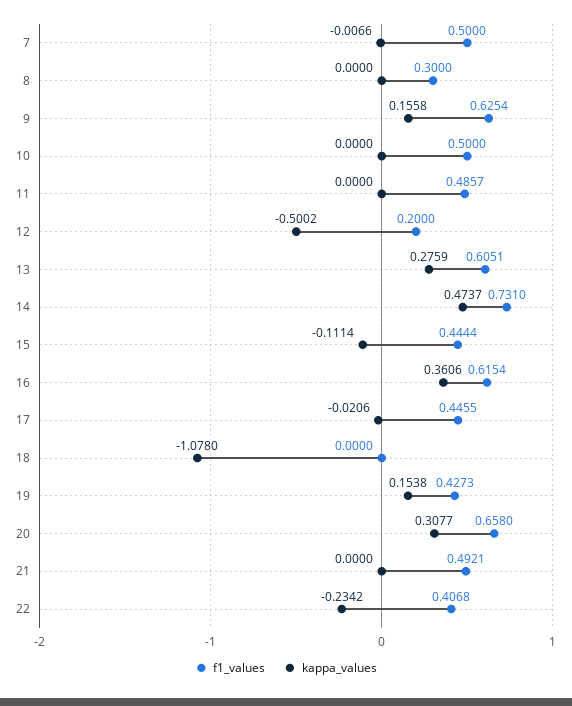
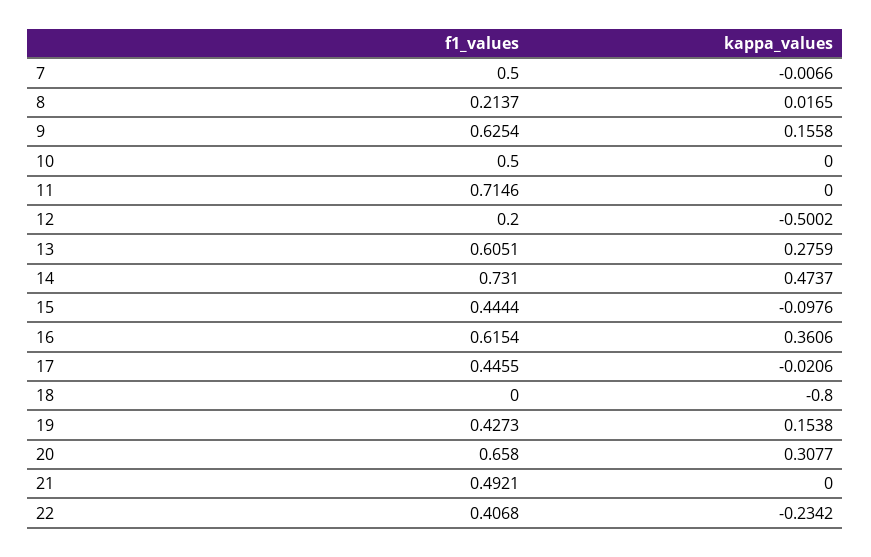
  {
    "f1_values": {
      "7": 0.5,
-     "8": 0.3,
+     "8": 0.2137,
      "9": 0.6254,
      "10": 0.5,
-     "11": 0.4857,
+     "11": 0.7146,
      "12": 0.2,
      "13": 0.6051,
      "14": 0.731,
      "15": 0.4444,
      "16": 0.6154,
      "17": 0.4455,
      "18": 0,
      "19": 0.4273,
      "20": 0.658,
      "21": 0.4921,
      "22": 0.4068
    },
    "kappa_values": {
      "7": -0.0066,
-     "8": 0,
+     "8": 0.0165,
      "9": 0.1558,
      "10": 0,
      "11": 0,
      "12": -0.5002,
      "13": 0.2759,
      "14": 0.4737,
-     "15": -0.1114,
+     "15": -0.0976,
      "16": 0.3606,
      "17": -0.0206,
-     "18": -1.078,
+     "18": -0.8,
      "19": 0.1538,
      "20": 0.3077,
      "21": 0,
      "22": -0.2342
    }
  }

